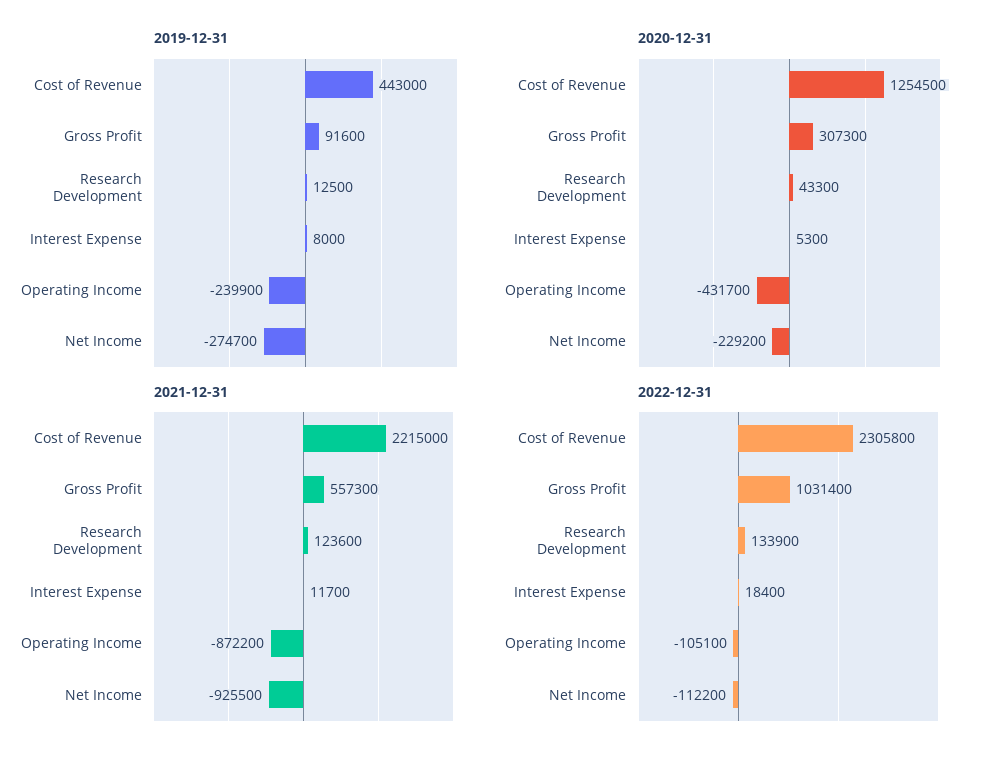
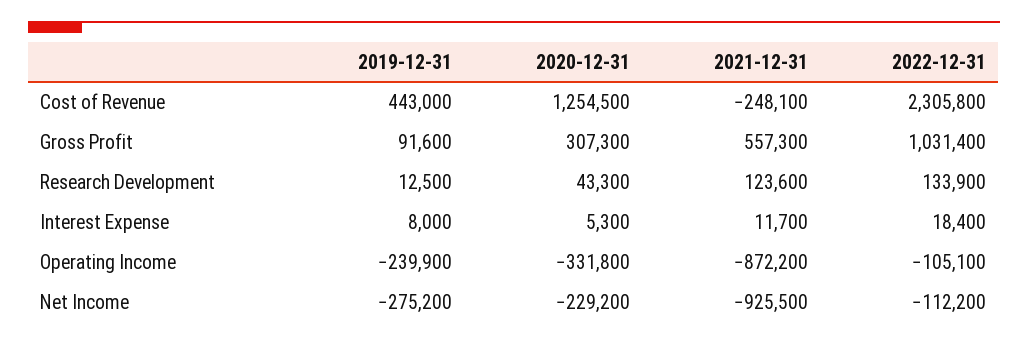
  {
    "2019-12-31": {
      "Cost of Revenue": 443000,
      "Gross Profit": 91600,
      "Research Development": 12500,
      "Interest Expense": 8000,
      "Operating Income": -239900,
-     "Net Income": -274700
+     "Net Income": -275200
    },
    "2020-12-31": {
      "Cost of Revenue": 1254500,
      "Gross Profit": 307300,
      "Research Development": 43300,
      "Interest Expense": 5300,
-     "Operating Income": -431700,
+     "Operating Income": -331800,
      "Net Income": -229200
    },
    "2021-12-31": {
-     "Cost of Revenue": 2215000,
+     "Cost of Revenue": -248100,
      "Gross Profit": 557300,
      "Research Development": 123600,
      "Interest Expense": 11700,
      "Operating Income": -872200,
      "Net Income": -925500
    },
    "2022-12-31": {
      "Cost of Revenue": 2305800,
      "Gross Profit": 1031400,
      "Research Development": 133900,
      "Interest Expense": 18400,
      "Operating Income": -105100,
      "Net Income": -112200
    }
  }

